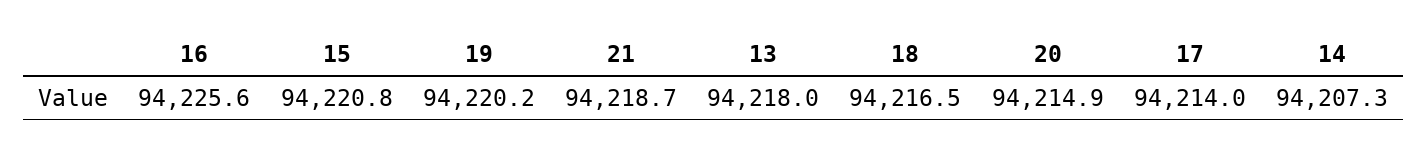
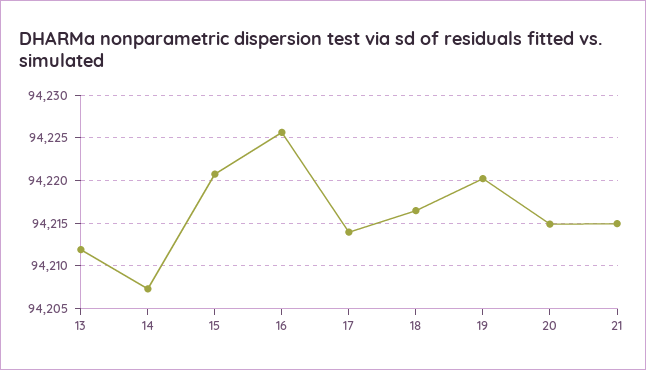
  {
    "16": 94225.6,
    "15": 94220.8,
    "19": 94220.2,
-   "21": 94218.7,
+   "21": 94215,
-   "13": 94218,
+   "13": 94212,
    "18": 94216.5,
    "20": 94214.9,
    "17": 94214,
    "14": 94207.3
  }

